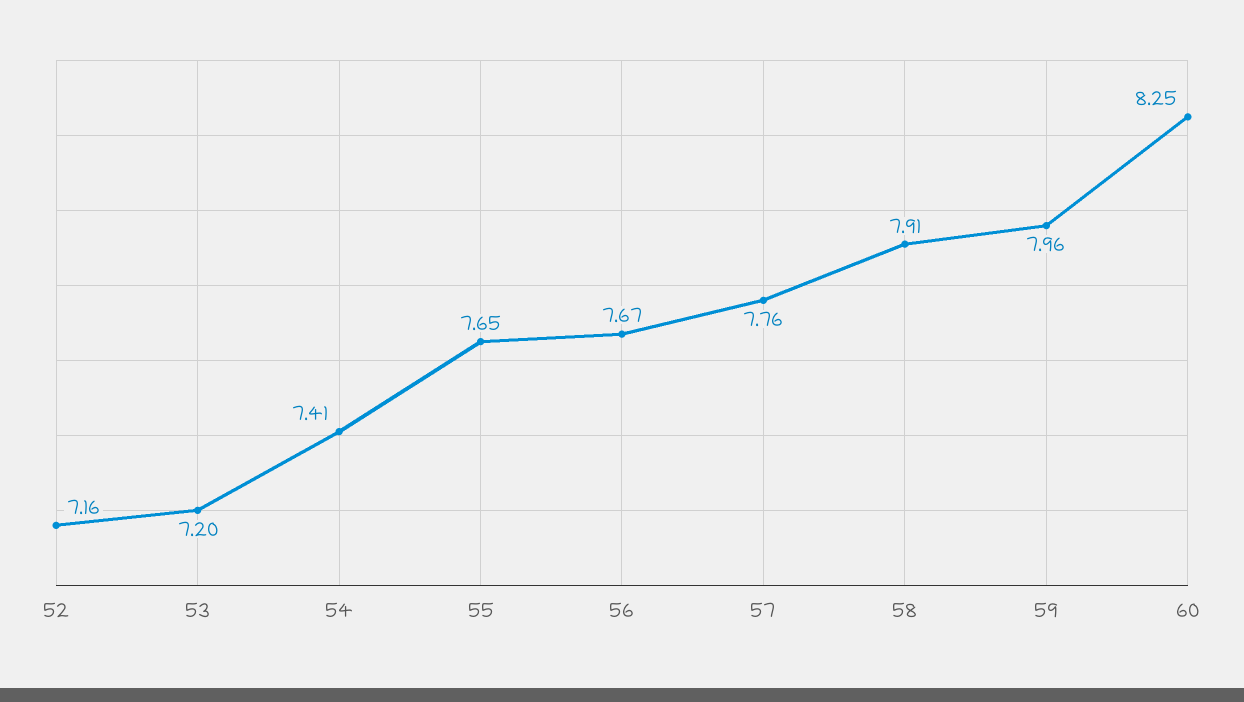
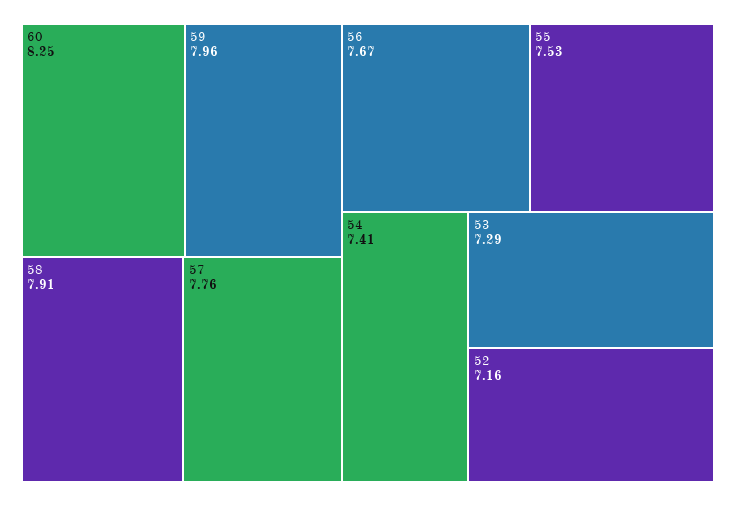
  {
    "52": 7.16,
-   "53": 7.2,
+   "53": 7.29,
    "54": 7.41,
-   "55": 7.65,
+   "55": 7.53,
    "56": 7.67,
    "57": 7.76,
    "58": 7.91,
    "59": 7.96,
    "60": 8.25
  }

